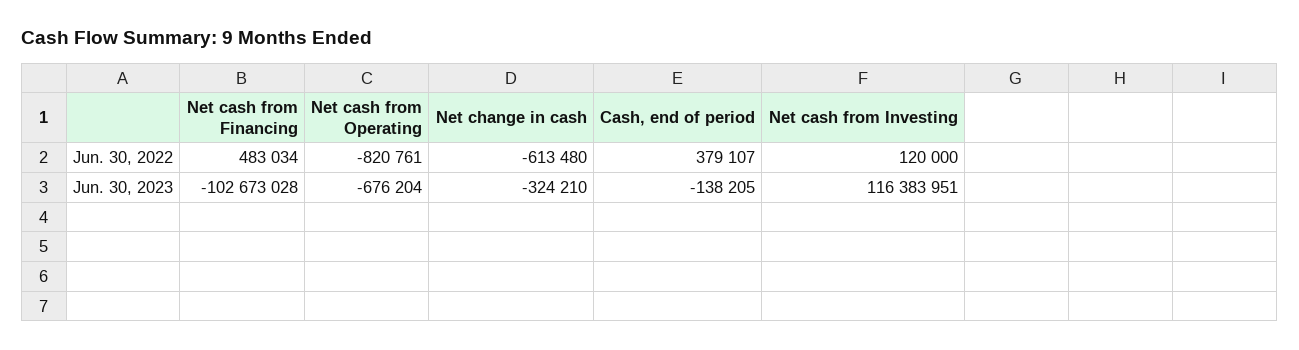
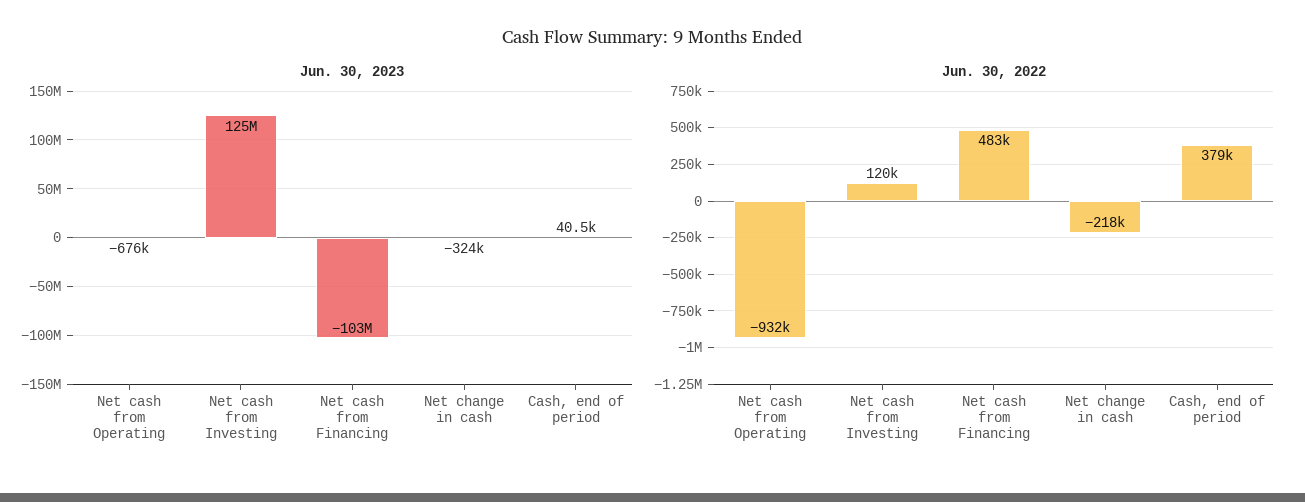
  {
    "Jun. 30, 2022": {
      "Net cash from Financing": 483034,
-     "Net cash from Operating": -820761,
+     "Net cash from Operating": -932000,
-     "Net change in cash": -613480,
+     "Net change in cash": -218000,
      "Cash, end of period": 379107,
      "Net cash from Investing": 120000
    },
    "Jun. 30, 2023": {
      "Net cash from Financing": -102673028,
      "Net cash from Operating": -676204,
      "Net change in cash": -324210,
-     "Cash, end of period": -138205,
+     "Cash, end of period": 40500,
-     "Net cash from Investing": 116383951
+     "Net cash from Investing": 125000000
    }
  }

